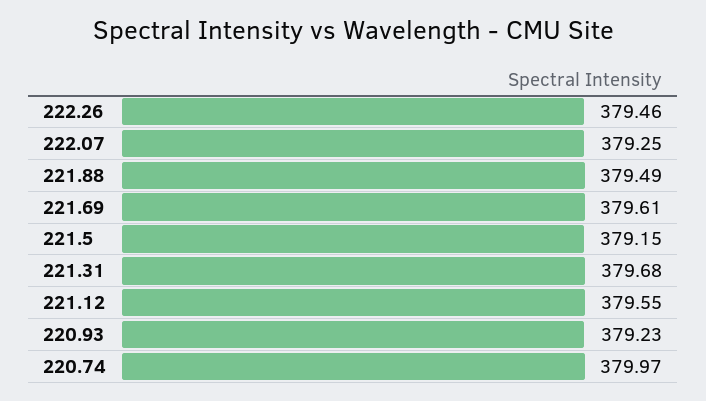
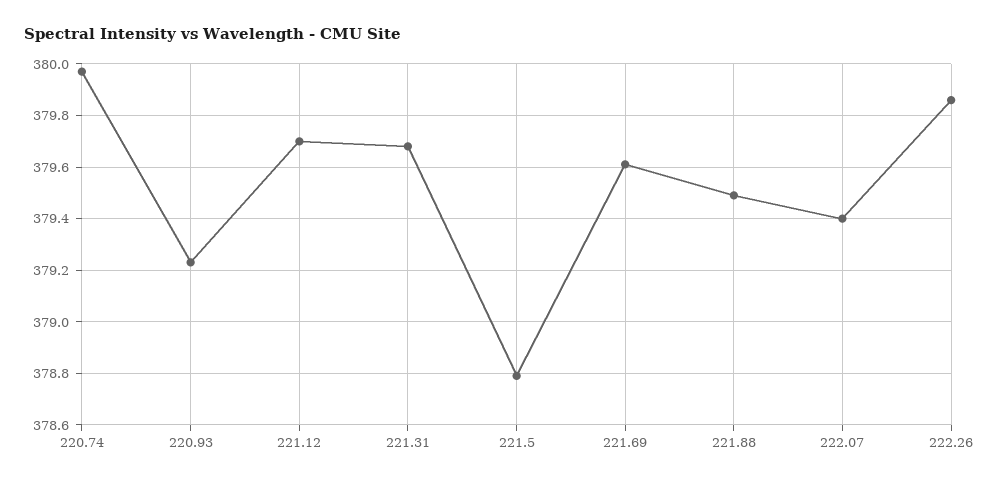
  {
-   "222.26": 379.46,
+   "222.26": 379.85,
-   "222.07": 379.25,
+   "222.07": 379.4,
    "221.88": 379.49,
    "221.69": 379.61,
-   "221.5": 379.15,
+   "221.5": 378.8,
    "221.31": 379.68,
-   "221.12": 379.55,
+   "221.12": 379.7,
    "220.93": 379.23,
    "220.74": 379.97
  }

